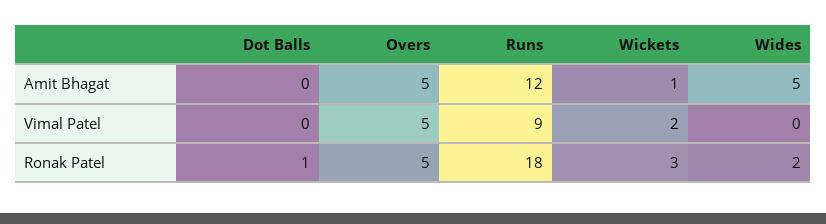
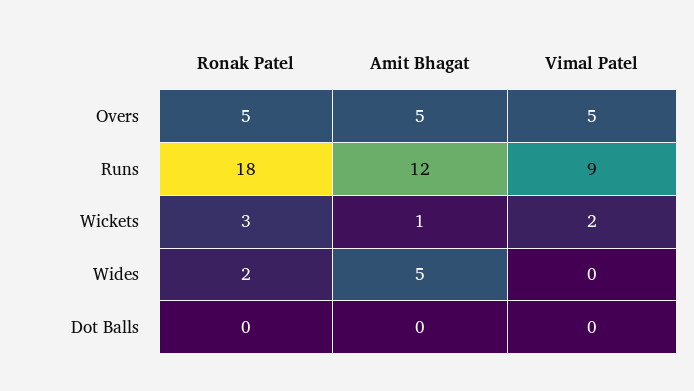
  {
    "Dot Balls": {
      "Amit Bhagat": 0,
      "Vimal Patel": 0,
-     "Ronak Patel": 1
+     "Ronak Patel": 0
    },
    "Overs": {
      "Amit Bhagat": 5,
      "Vimal Patel": 5,
      "Ronak Patel": 5
    },
    "Runs": {
      "Amit Bhagat": 12,
      "Vimal Patel": 9,
      "Ronak Patel": 18
    },
    "Wickets": {
      "Amit Bhagat": 1,
      "Vimal Patel": 2,
      "Ronak Patel": 3
    },
    "Wides": {
      "Amit Bhagat": 5,
      "Vimal Patel": 0,
      "Ronak Patel": 2
    }
  }

